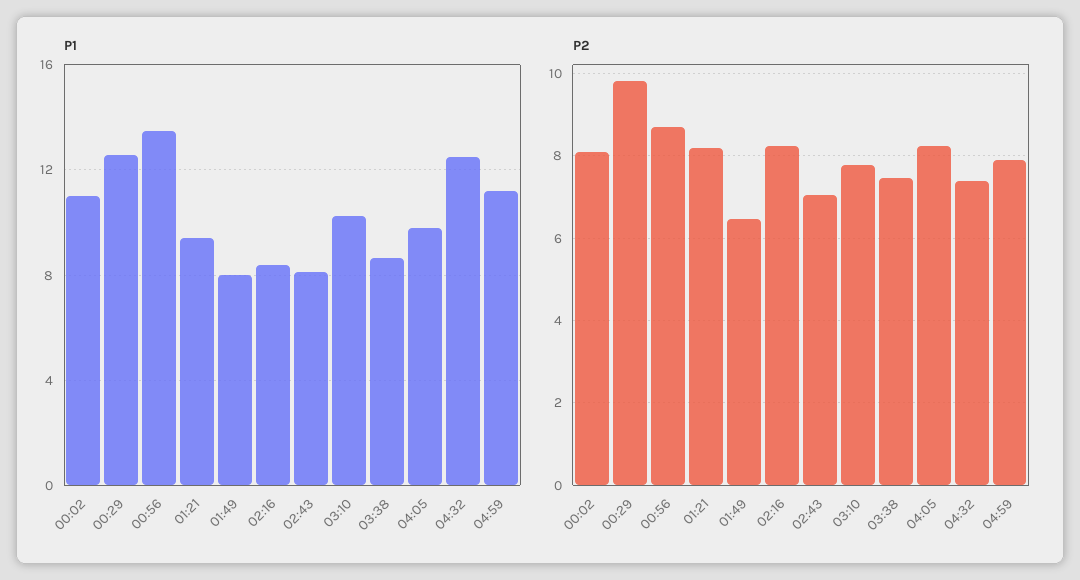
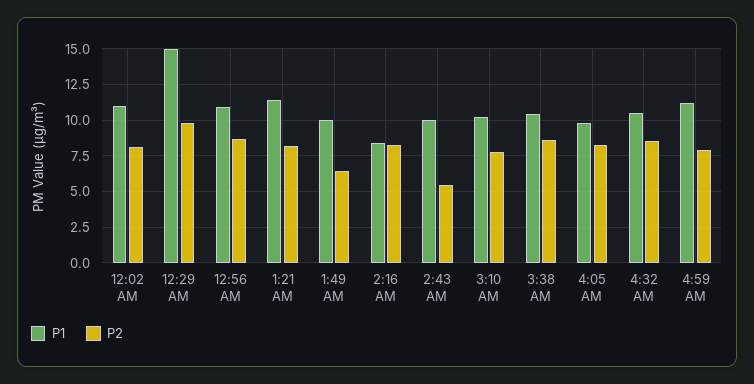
  {
    "P1": {
      "00:02": 11,
-     "00:29": 12.5,
+     "00:29": 15,
-     "00:56": 13.5,
+     "00:56": 11,
-     "01:21": 9.5,
+     "01:21": 11.5,
-     "01:49": 8,
+     "01:49": 10,
      "02:16": 8.5,
-     "02:43": 8,
+     "02:43": 10,
      "03:10": 10,
-     "03:38": 8.5,
+     "03:38": 10.5,
      "04:05": 10,
-     "04:32": 12.5,
+     "04:32": 10.5,
      "04:59": 11
    },
    "P2": {
      "00:02": 8.2,
      "00:29": 9.8,
      "00:56": 8.8,
      "01:21": 8.2,
      "01:49": 6.4,
      "02:16": 8.2,
-     "02:43": 7,
+     "02:43": 5.5,
      "03:10": 7.8,
-     "03:38": 7.4,
+     "03:38": 8.5,
      "04:05": 8.2,
-     "04:32": 7.4,
+     "04:32": 8.5,
      "04:59": 8
    }
  }

